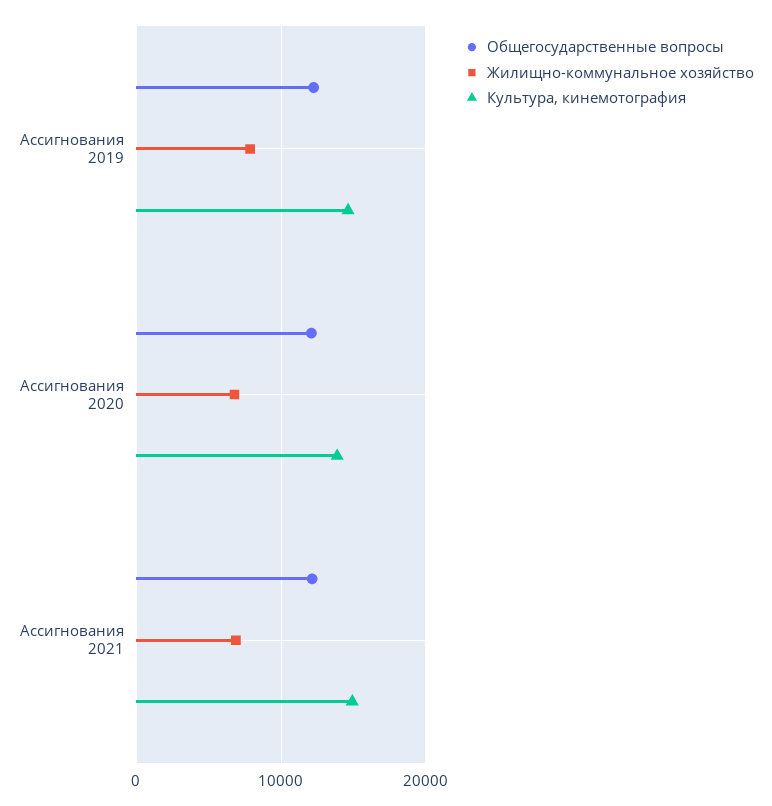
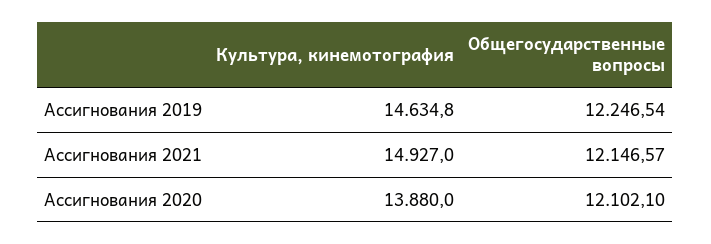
  {
    "Общегосударственные вопросы": {
      "Ассигнования 2019": 12246.54,
      "Ассигнования 2020": 12102.1,
      "Ассигнования 2021": 12146.57
    },
-   "Жилищно-коммунальное хозяйство": {
-     "Ассигнования 2019": 8000,
-     "Ассигнования 2020": 7000,
-     "Ассигнования 2021": 7000
-   },
    "Культура, кинемотография": {
      "Ассигнования 2019": 14634.8,
      "Ассигнования 2020": 13880,
      "Ассигнования 2021": 14927
    }
  }

